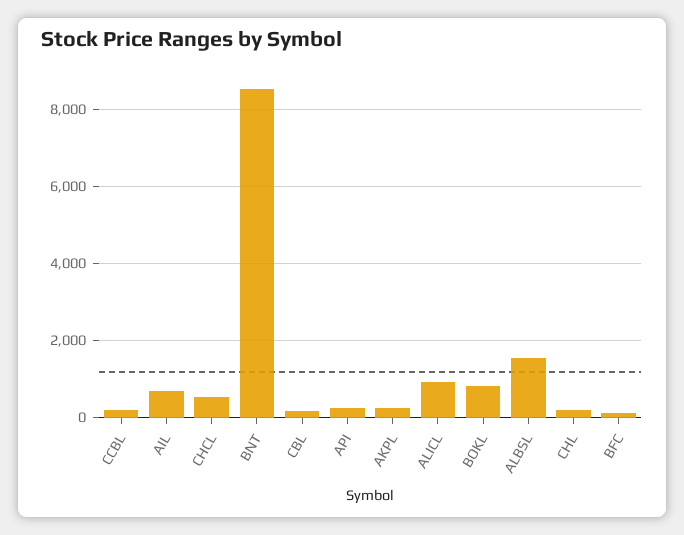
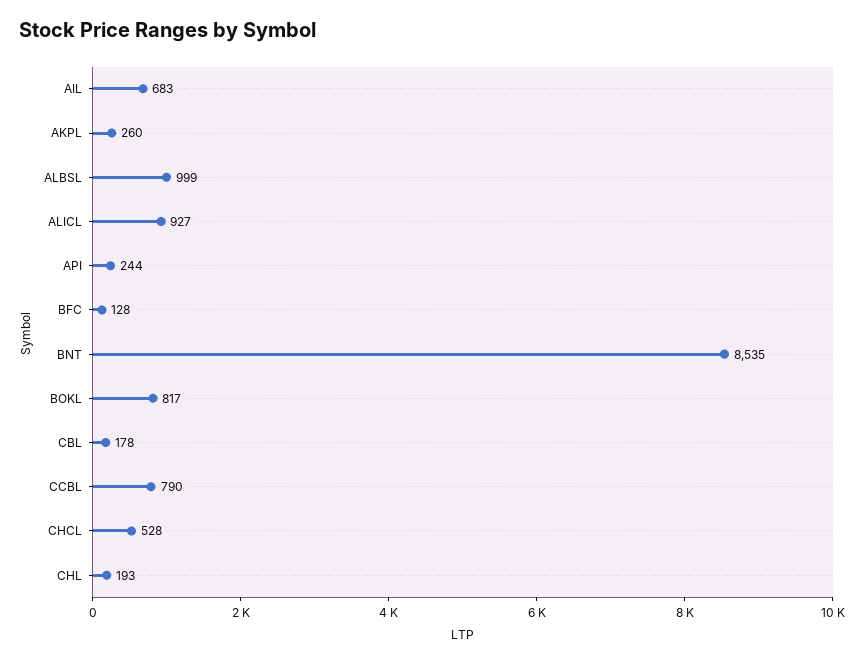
  {
-   "CCBL": 200,
+   "CCBL": 790,
    "AIL": 683,
    "CHCL": 528,
    "BNT": 8535,
    "CBL": 178,
    "API": 244,
    "AKPL": 260,
    "ALICL": 927,
    "BOKL": 817,
-   "ALBSL": 1600,
+   "ALBSL": 999,
    "CHL": 193,
    "BFC": 128
  }

